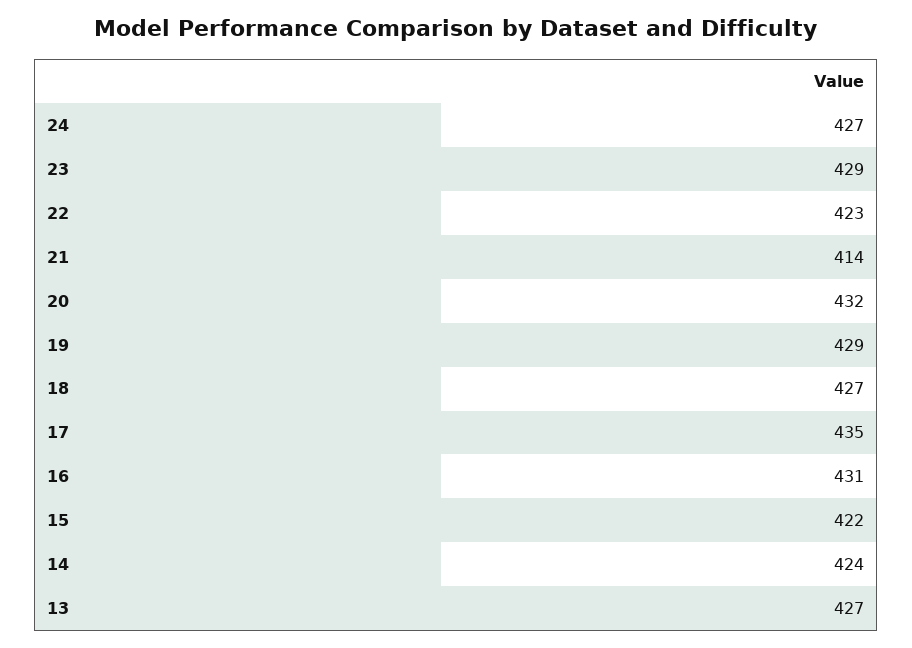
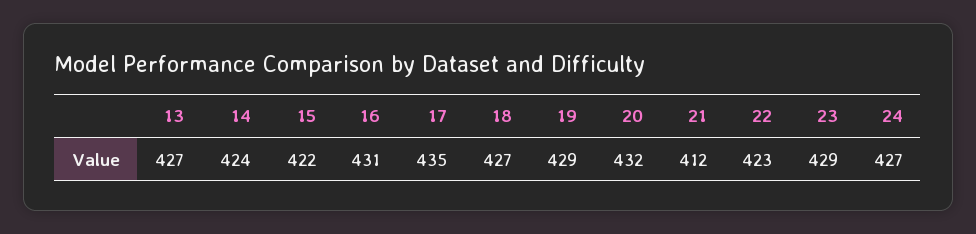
  {
    "24": 427,
    "23": 429,
    "22": 423,
-   "21": 414,
+   "21": 412,
    "20": 432,
    "19": 429,
    "18": 427,
    "17": 435,
    "16": 431,
    "15": 422,
    "14": 424,
    "13": 427
  }

